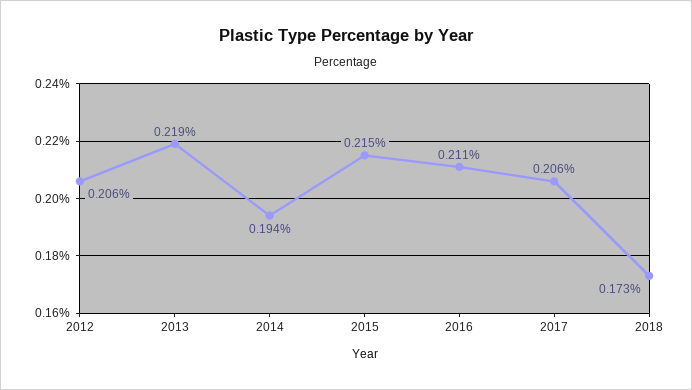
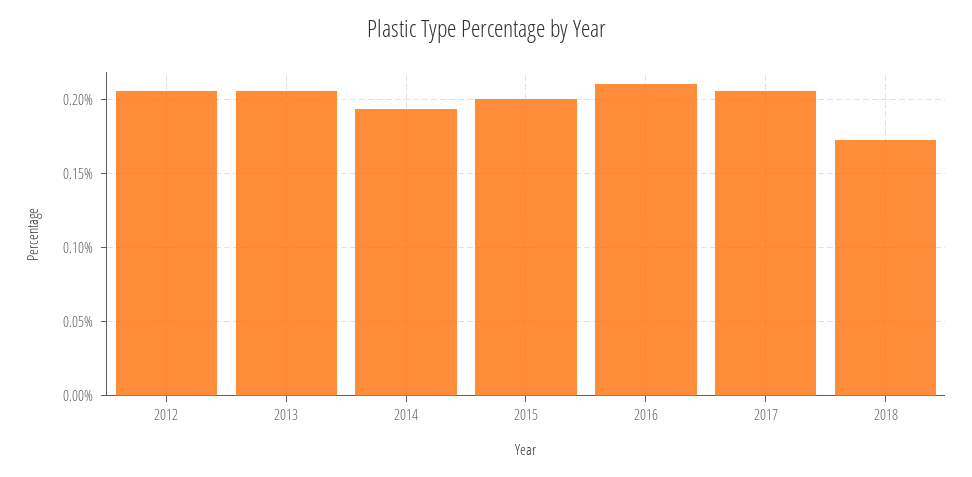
  {
    "2012": 0.206,
-   "2013": 0.219,
+   "2013": 0.205,
    "2014": 0.194,
-   "2015": 0.215,
+   "2015": 0.2,
    "2016": 0.211,
    "2017": 0.206,
    "2018": 0.173
  }

